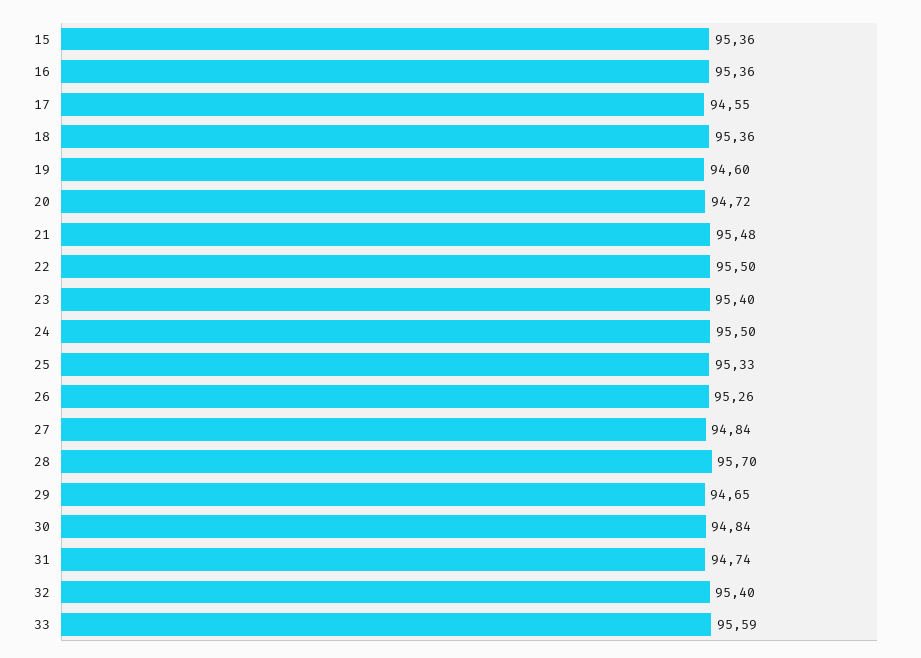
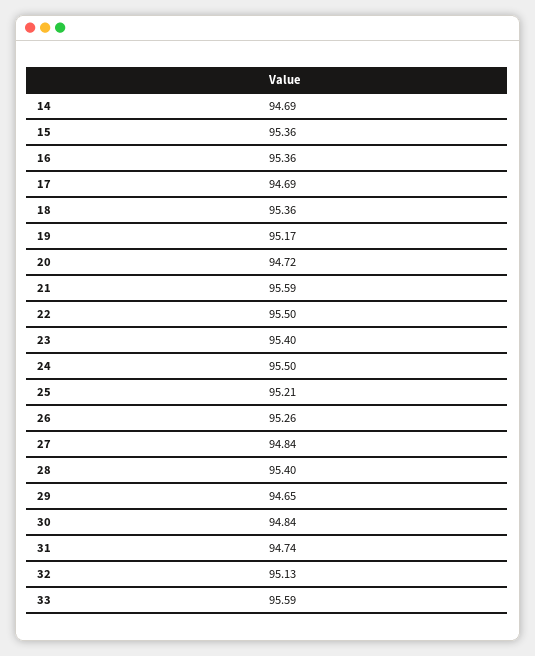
  {
    "15": 95.36,
    "16": 95.36,
-   "17": 94.55,
+   "17": 94.69,
    "18": 95.36,
-   "19": 94.6,
+   "19": 95.17,
    "20": 94.72,
-   "21": 95.48,
+   "21": 95.59,
    "22": 95.5,
    "23": 95.4,
    "24": 95.5,
-   "25": 95.33,
+   "25": 95.21,
    "26": 95.26,
    "27": 94.84,
-   "28": 95.7,
+   "28": 95.4,
    "29": 94.65,
    "30": 94.84,
    "31": 94.74,
-   "32": 95.4,
+   "32": 95.13,
-   "33": 95.59
+   "33": 95.59,
+   "14": 94.69
  }

